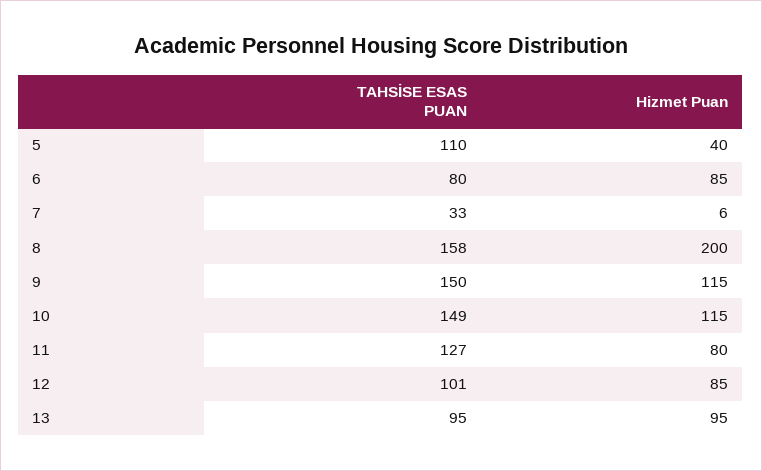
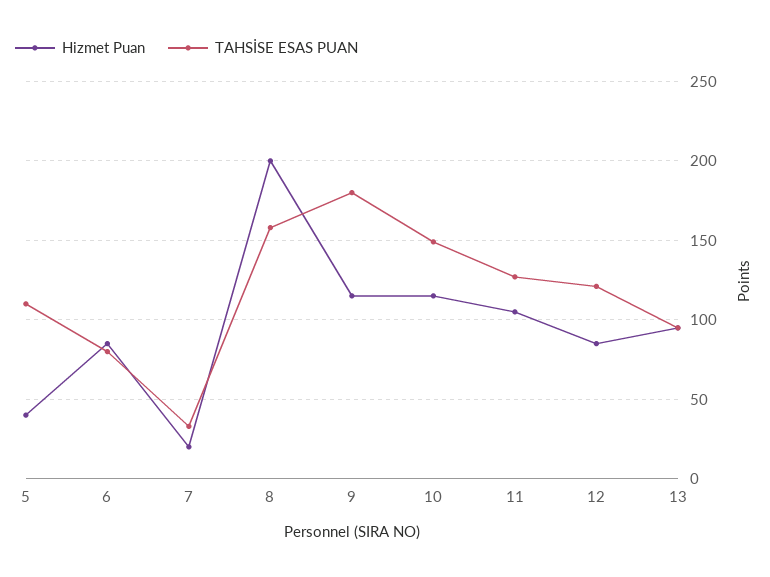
  {
    "TAHSİSE ESAS PUAN": {
      "5": 110,
      "6": 80,
      "7": 33,
      "8": 158,
-     "9": 150,
+     "9": 180,
      "10": 149,
      "11": 127,
-     "12": 101,
+     "12": 120,
      "13": 95
    },
    "Hizmet Puan": {
      "5": 40,
      "6": 85,
-     "7": 6,
+     "7": 20,
      "8": 200,
      "9": 115,
      "10": 115,
-     "11": 80,
+     "11": 105,
      "12": 85,
      "13": 95
    }
  }

